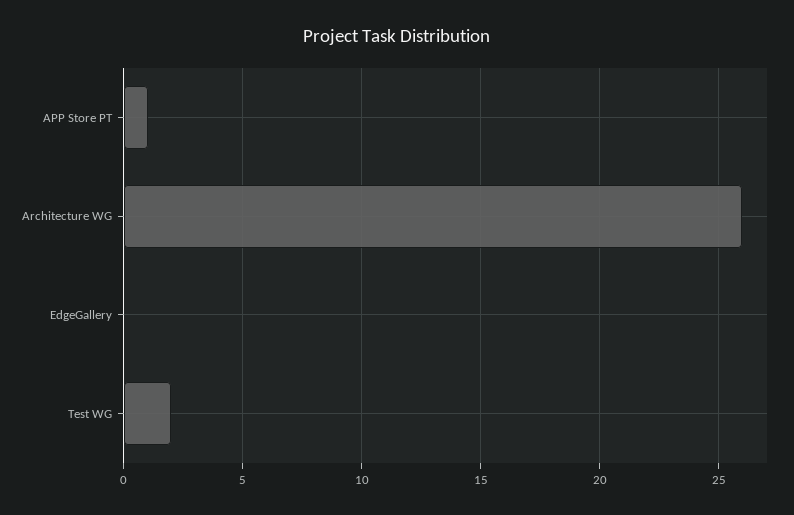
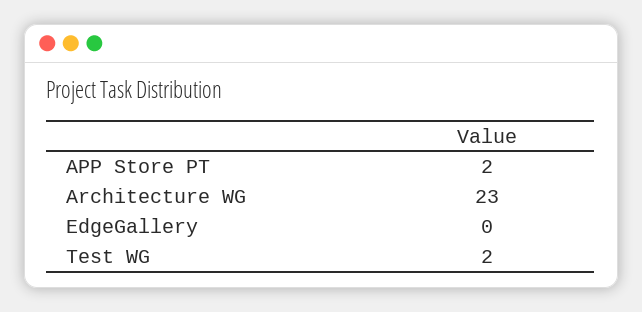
  {
-   "APP Store PT": 1,
+   "APP Store PT": 2,
-   "Architecture WG": 26,
+   "Architecture WG": 23,
    "EdgeGallery": 0,
    "Test WG": 2
  }

